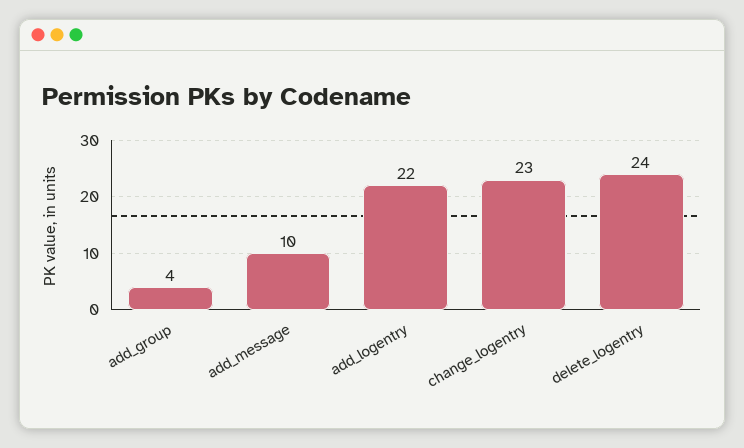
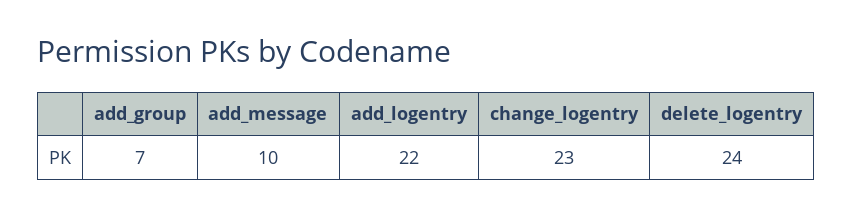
  {
-   "add_group": 4,
+   "add_group": 7,
    "add_message": 10,
    "add_logentry": 22,
    "change_logentry": 23,
    "delete_logentry": 24
  }

